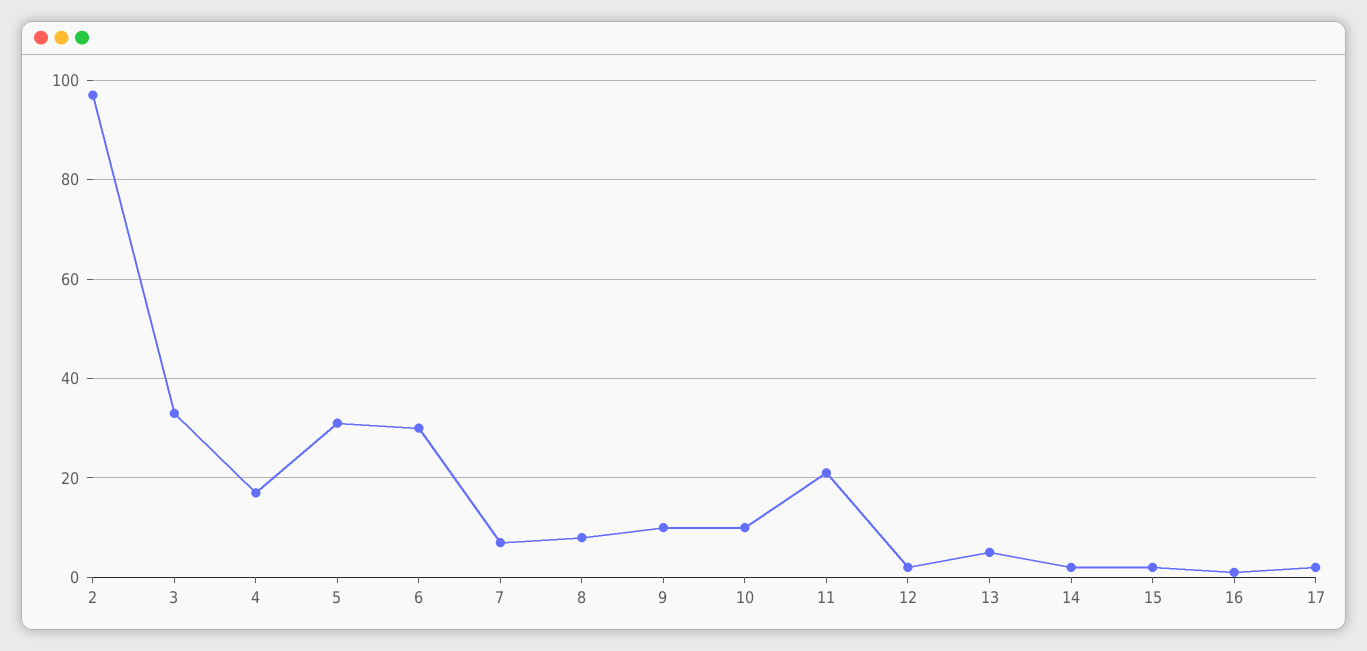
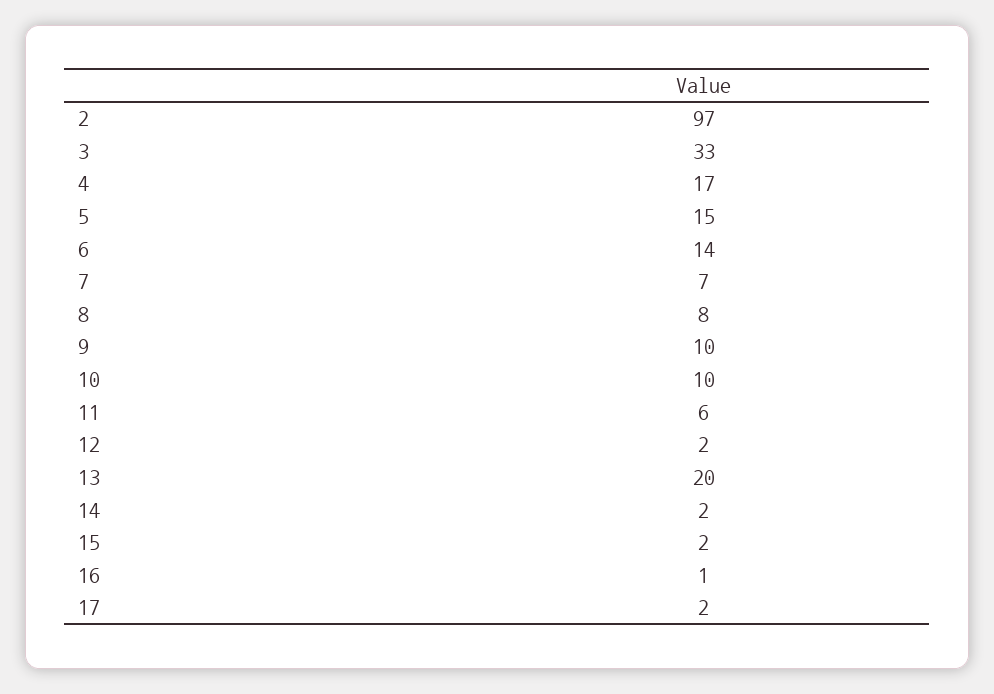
  {
    "2": 97,
    "3": 33,
    "4": 17,
-   "5": 30,
+   "5": 15,
-   "6": 30,
+   "6": 14,
    "7": 7,
    "8": 8,
    "9": 10,
    "10": 10,
-   "11": 20,
+   "11": 6,
    "12": 2,
-   "13": 5,
+   "13": 20,
    "14": 2,
    "15": 2,
    "16": 1,
    "17": 2
  }

